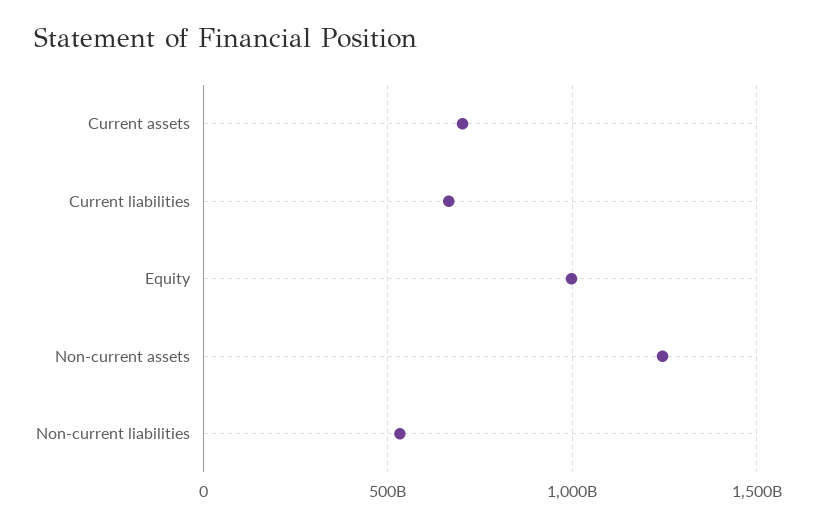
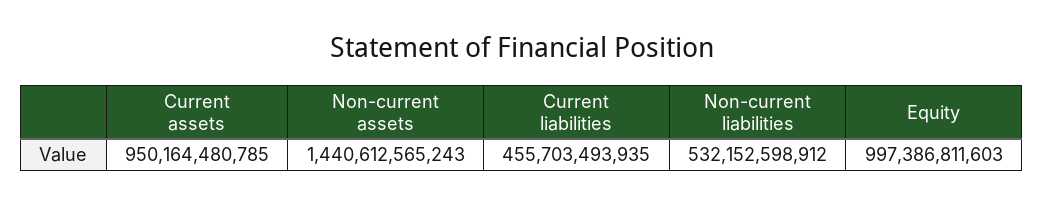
  {
-   "Current assets": 700000000000,
+   "Current assets": 950164480785,
-   "Current liabilities": 650000000000,
+   "Current liabilities": 455703493935,
    "Equity": 997386811603,
-   "Non-current assets": 1250000000000,
+   "Non-current assets": 1440612565243,
    "Non-current liabilities": 532152598912
  }

